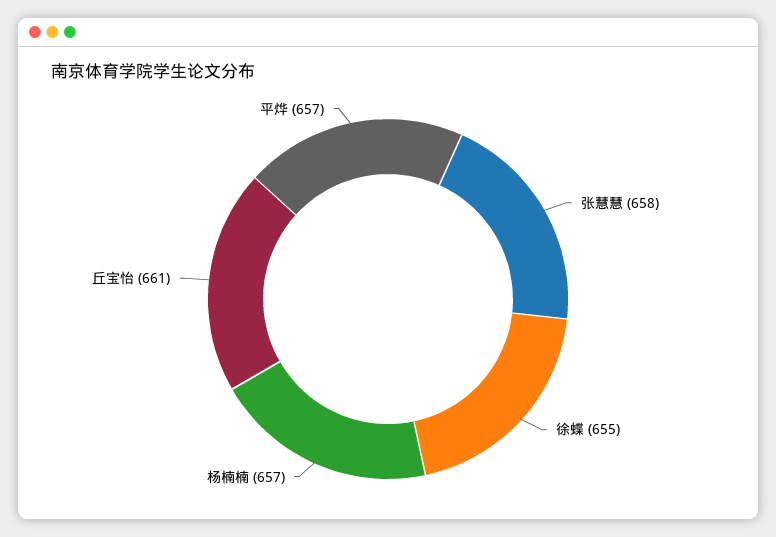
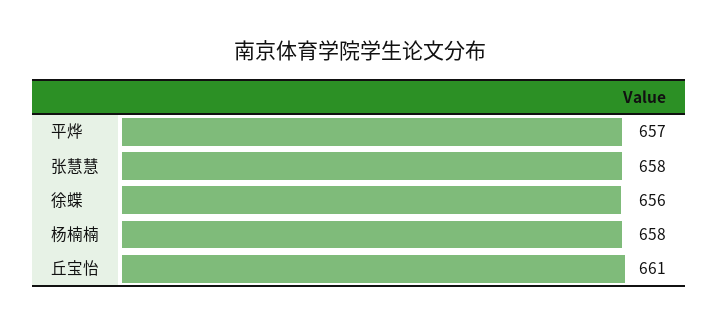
  {
    "张慧慧": 658,
-   "徐蝶": 655,
+   "徐蝶": 656,
-   "杨楠楠": 657,
+   "杨楠楠": 658,
    "丘宝怡": 661,
    "平烨": 657
  }

